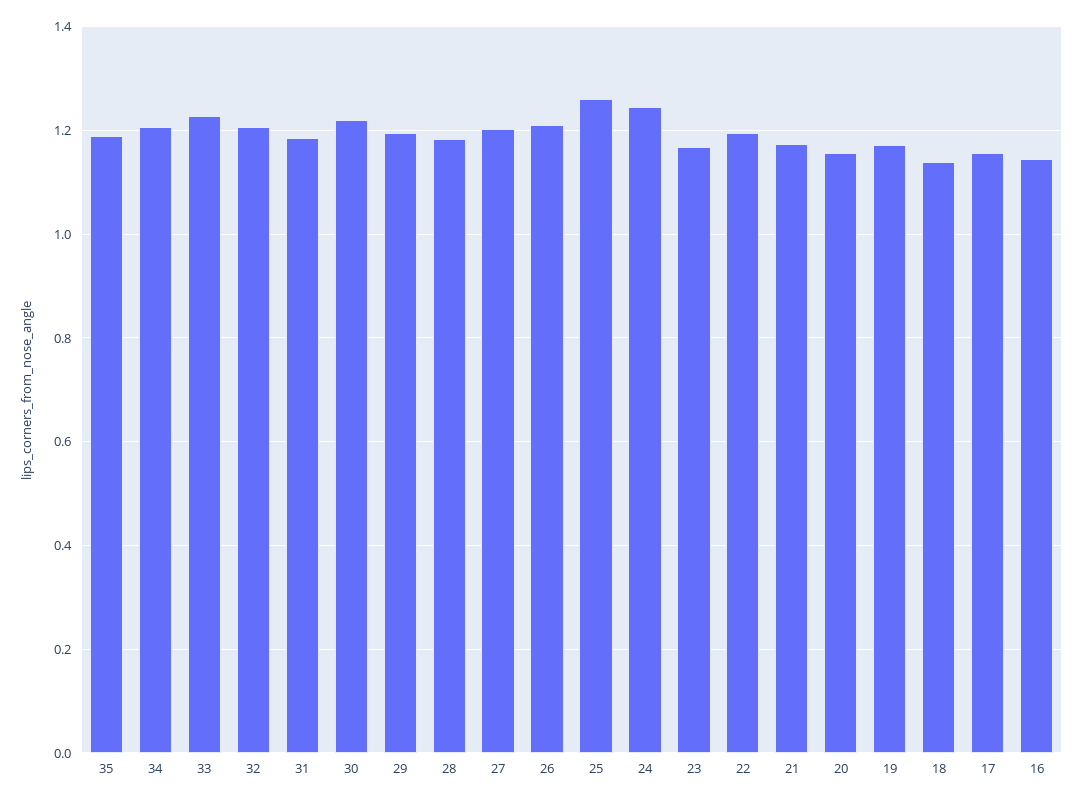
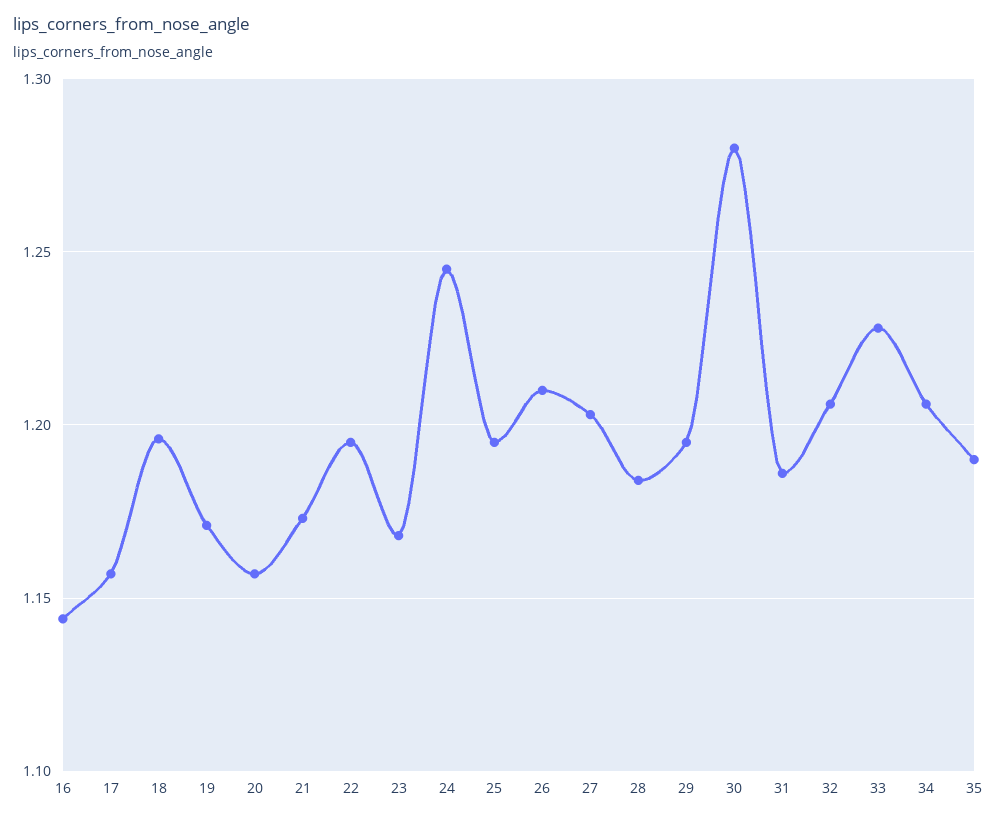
  {
    "35": 1.19,
    "34": 1.205,
    "33": 1.23,
    "32": 1.205,
    "31": 1.185,
-   "30": 1.22,
+   "30": 1.28,
    "29": 1.195,
    "28": 1.185,
    "27": 1.205,
    "26": 1.21,
-   "25": 1.26,
+   "25": 1.195,
    "24": 1.245,
    "23": 1.17,
    "22": 1.195,
    "21": 1.175,
    "20": 1.155,
    "19": 1.17,
-   "18": 1.14,
+   "18": 1.195,
    "17": 1.155,
    "16": 1.145
  }

